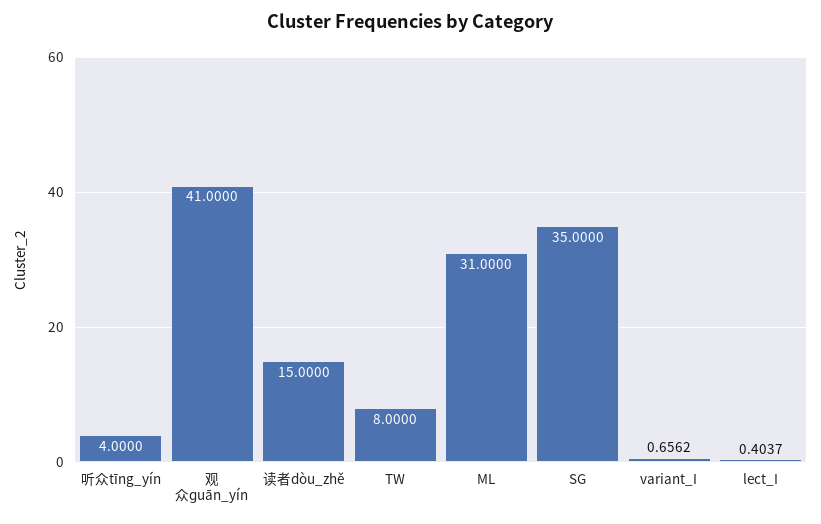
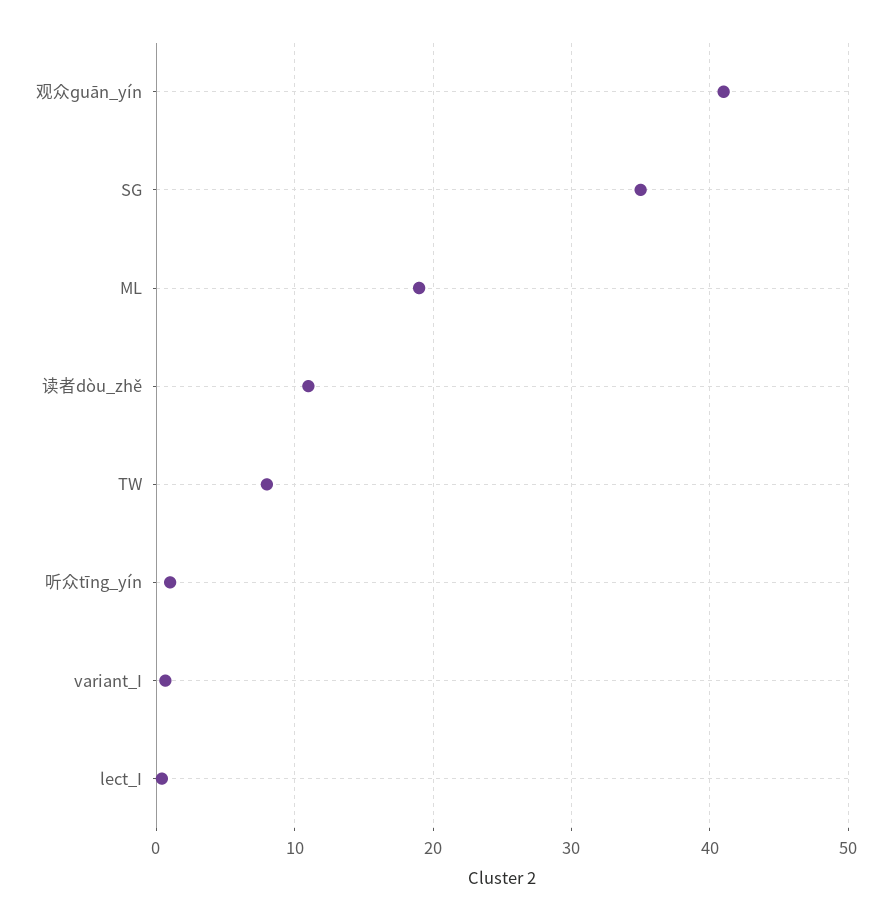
  {
-   "听众tīng_yín": 4,
+   "听众tīng_yín": 1,
    "观众ɡuān_yín": 41,
-   "读者dòu_zhě": 15,
+   "读者dòu_zhě": 11,
    "TW": 8,
-   "ML": 31,
+   "ML": 19,
    "SG": 35,
    "variant_I": 0.6562,
    "lect_I": 0.4037
  }

